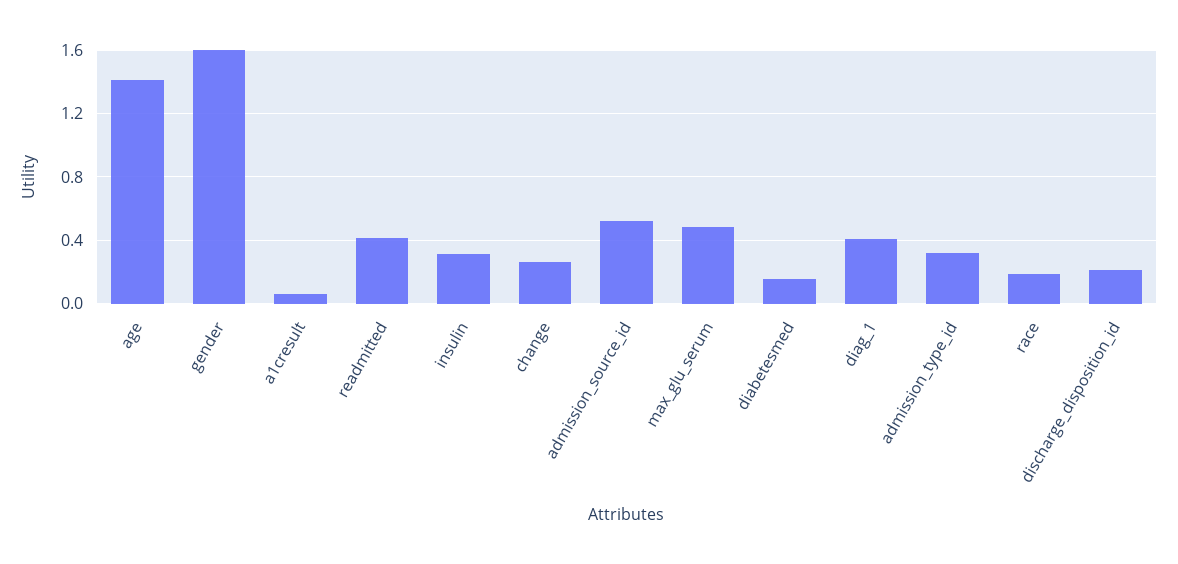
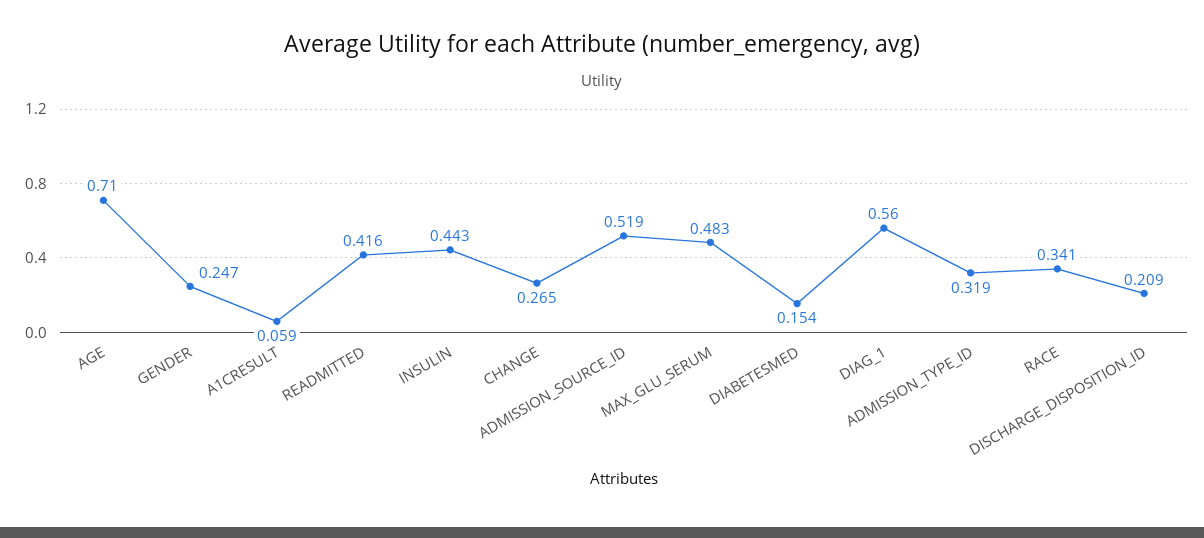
  {
-   "age": 1.4,
+   "age": 0.71,
-   "gender": 1.6,
+   "gender": 0.247,
    "a1cresult": 0.059,
    "readmitted": 0.416,
-   "insulin": 0.3,
+   "insulin": 0.443,
    "change": 0.265,
    "admission_source_id": 0.519,
    "max_glu_serum": 0.483,
    "diabetesmed": 0.154,
-   "diag_1": 0.4,
+   "diag_1": 0.56,
    "admission_type_id": 0.319,
-   "race": 0.2,
+   "race": 0.341,
    "discharge_disposition_id": 0.209
  }

